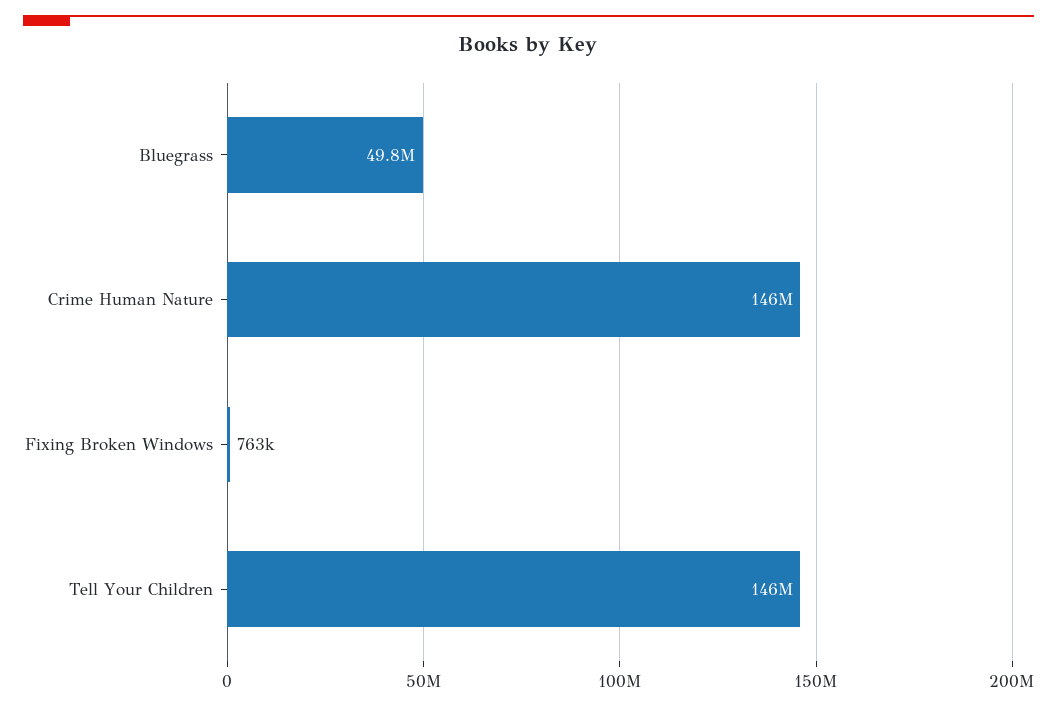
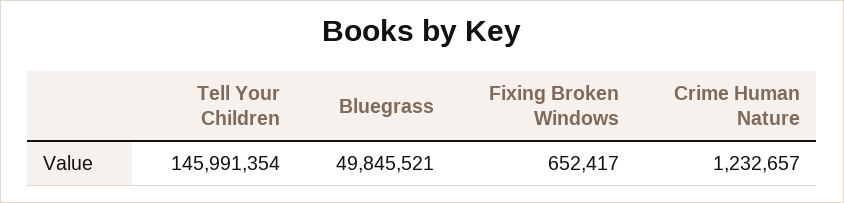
  {
    "Bluegrass": 49845521,
-   "Crime Human Nature": 146000000,
+   "Crime Human Nature": 1232657,
-   "Fixing Broken Windows": 763000,
+   "Fixing Broken Windows": 652417,
    "Tell Your Children": 145991354
  }

